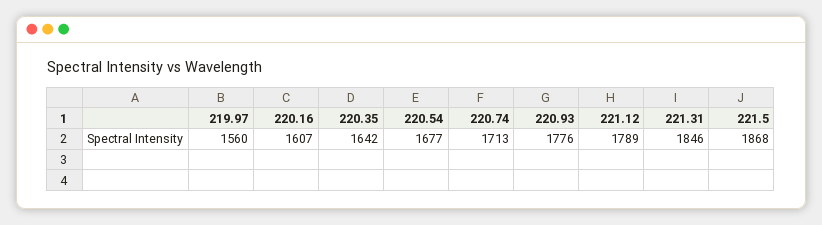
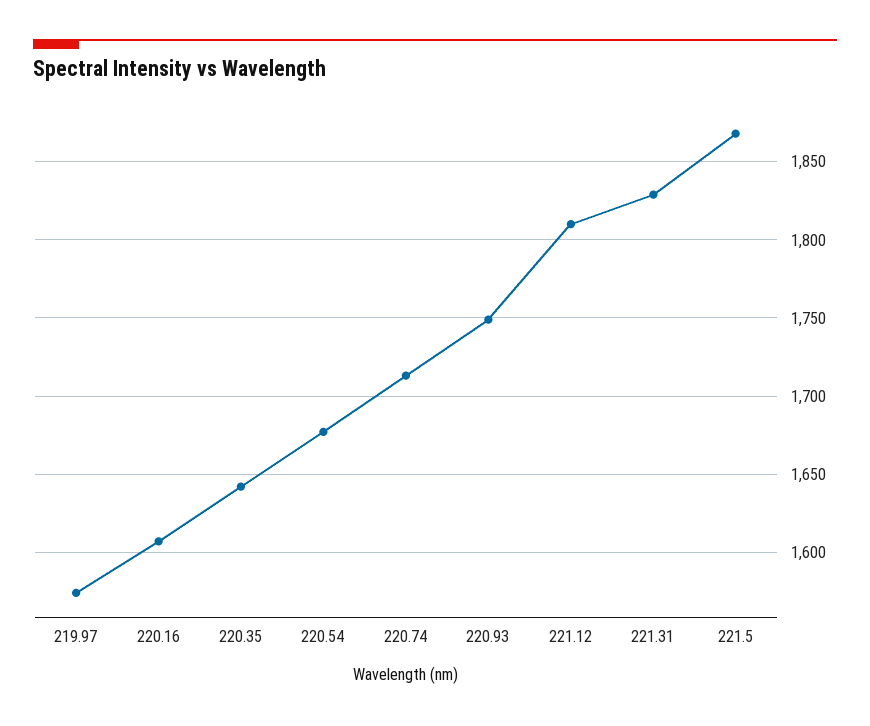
  {
-   "219.97": 1560,
+   "219.97": 1575,
    "220.16": 1607,
    "220.35": 1642,
    "220.54": 1677,
    "220.74": 1713,
-   "220.93": 1776,
+   "220.93": 1750,
-   "221.12": 1789,
+   "221.12": 1810,
-   "221.31": 1846,
+   "221.31": 1830,
    "221.5": 1868
  }

